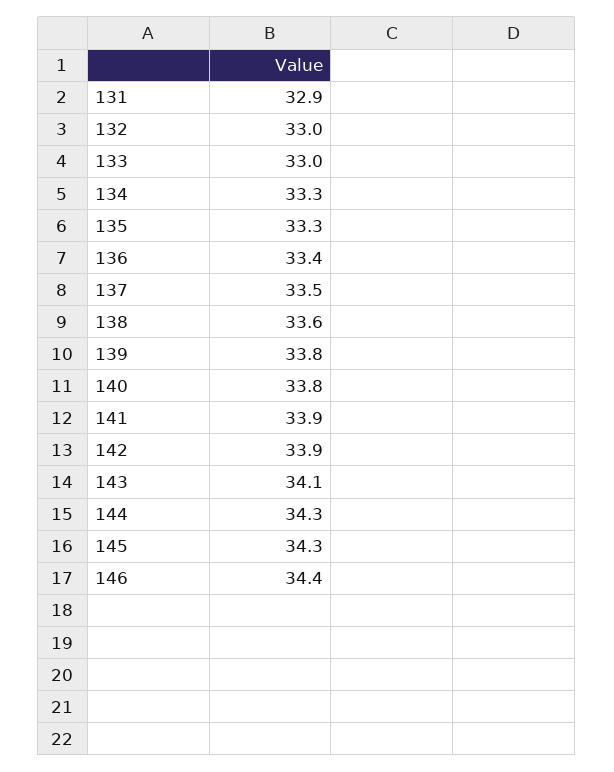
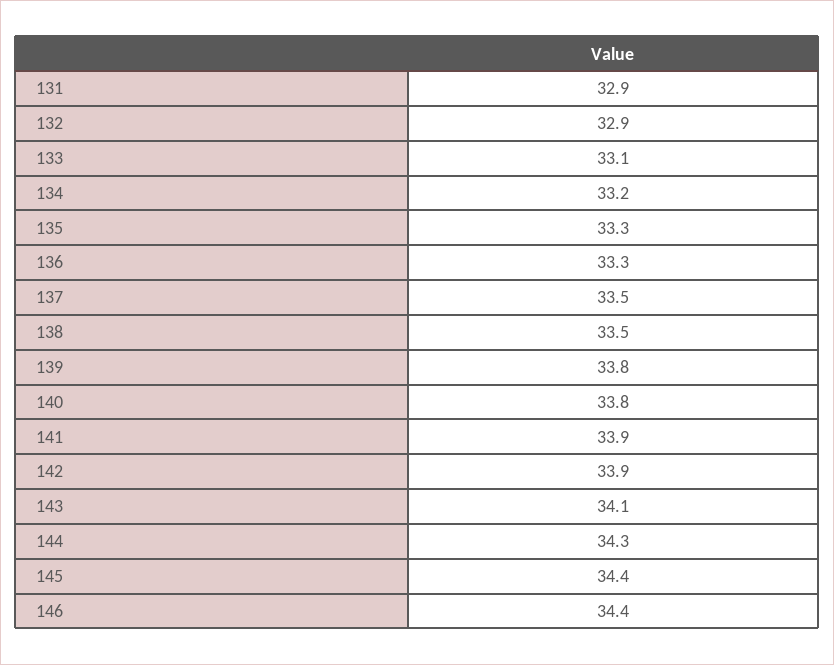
  {
    "131": 32.9,
-   "132": 33,
+   "132": 32.9,
-   "133": 33,
+   "133": 33.1,
-   "134": 33.3,
+   "134": 33.2,
    "135": 33.3,
-   "136": 33.4,
+   "136": 33.3,
    "137": 33.5,
-   "138": 33.6,
+   "138": 33.5,
    "139": 33.8,
    "140": 33.8,
    "141": 33.9,
    "142": 33.9,
    "143": 34.1,
    "144": 34.3,
-   "145": 34.3,
+   "145": 34.4,
    "146": 34.4
  }

